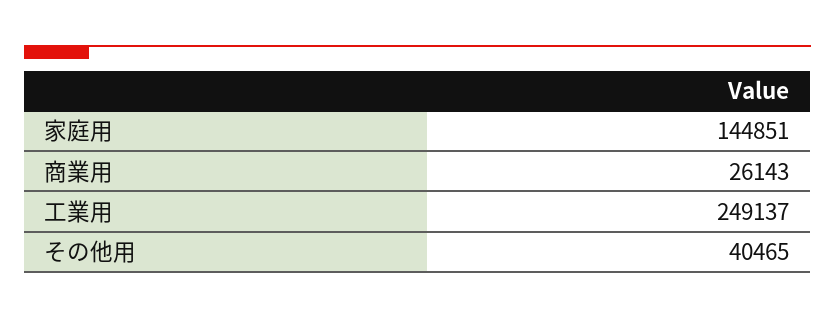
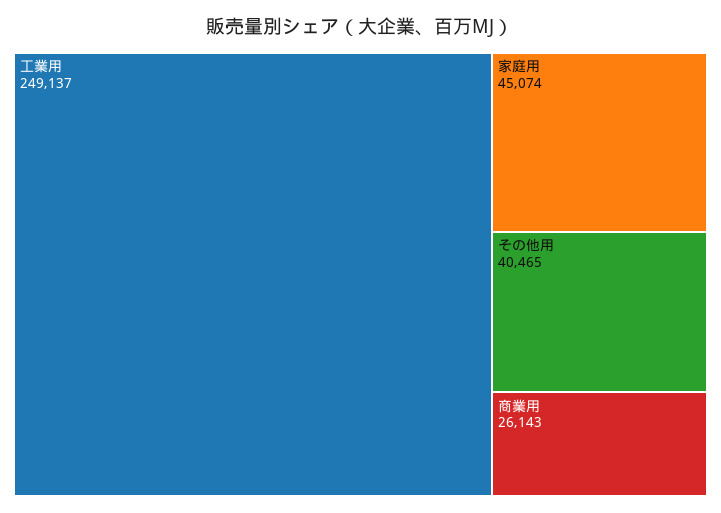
  {
-   "家庭用": 144851,
+   "家庭用": 45074,
    "商業用": 26143,
    "工業用": 249137,
    "その他用": 40465
  }

